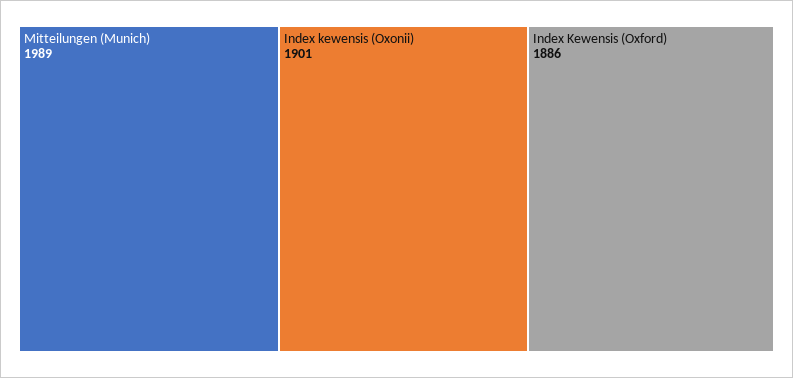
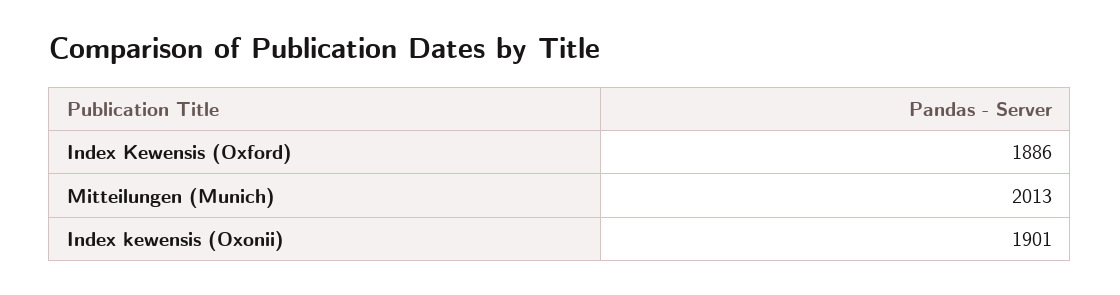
  {
-   "Mitteilungen (Munich)": 1989,
+   "Mitteilungen (Munich)": 2013,
    "Index kewensis (Oxonii)": 1901,
    "Index Kewensis (Oxford)": 1886
  }

